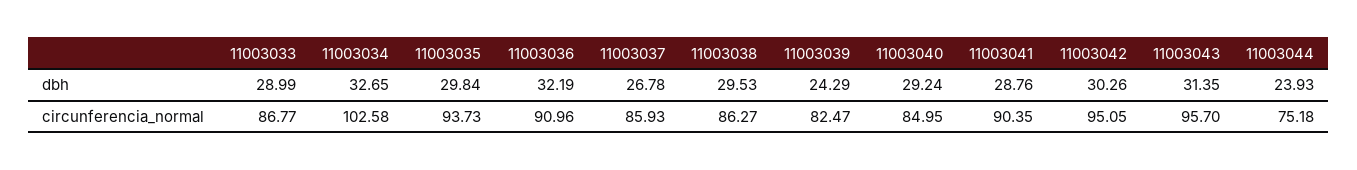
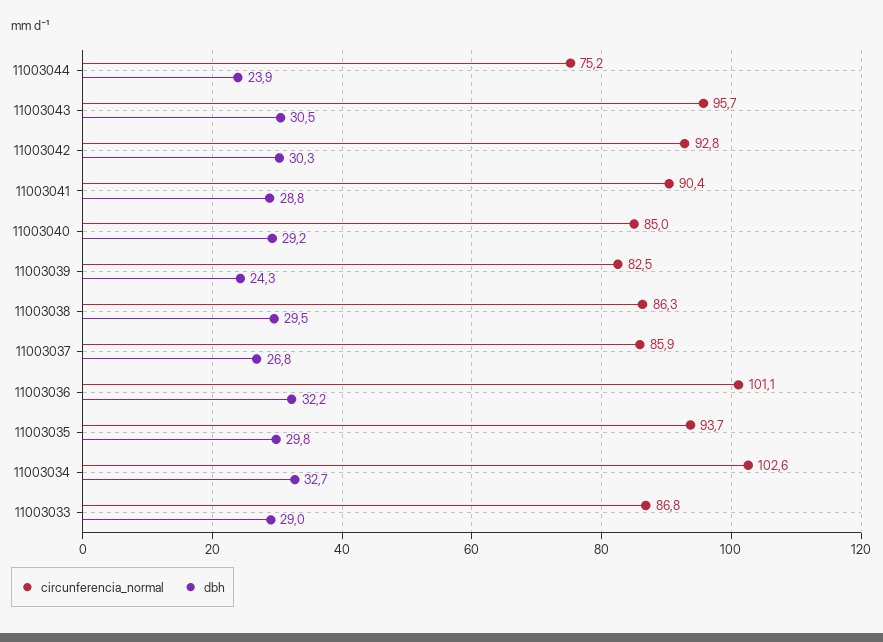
  {
    "dbh": {
      "11003033": 28.99,
      "11003034": 32.65,
      "11003035": 29.84,
      "11003036": 32.19,
      "11003037": 26.78,
      "11003038": 29.53,
      "11003039": 24.29,
      "11003040": 29.24,
      "11003041": 28.76,
      "11003042": 30.26,
-     "11003043": 31.35,
+     "11003043": 30.5,
      "11003044": 23.93
    },
    "circunferencia_normal": {
      "11003033": 86.77,
      "11003034": 102.58,
      "11003035": 93.73,
-     "11003036": 90.96,
+     "11003036": 101.1,
      "11003037": 85.93,
      "11003038": 86.27,
      "11003039": 82.47,
      "11003040": 84.95,
      "11003041": 90.35,
-     "11003042": 95.05,
+     "11003042": 92.8,
      "11003043": 95.7,
      "11003044": 75.18
    }
  }

